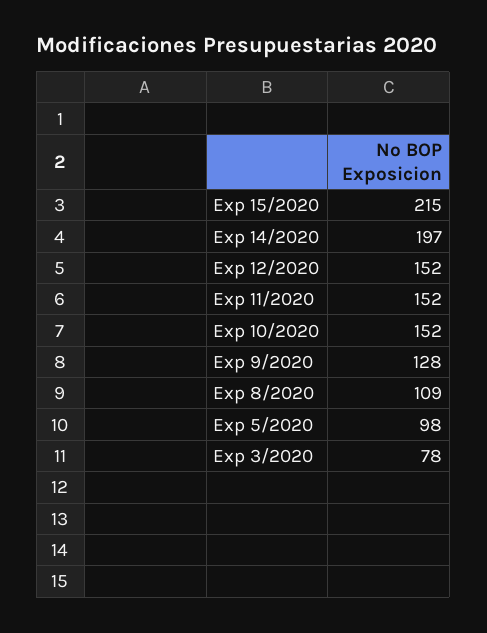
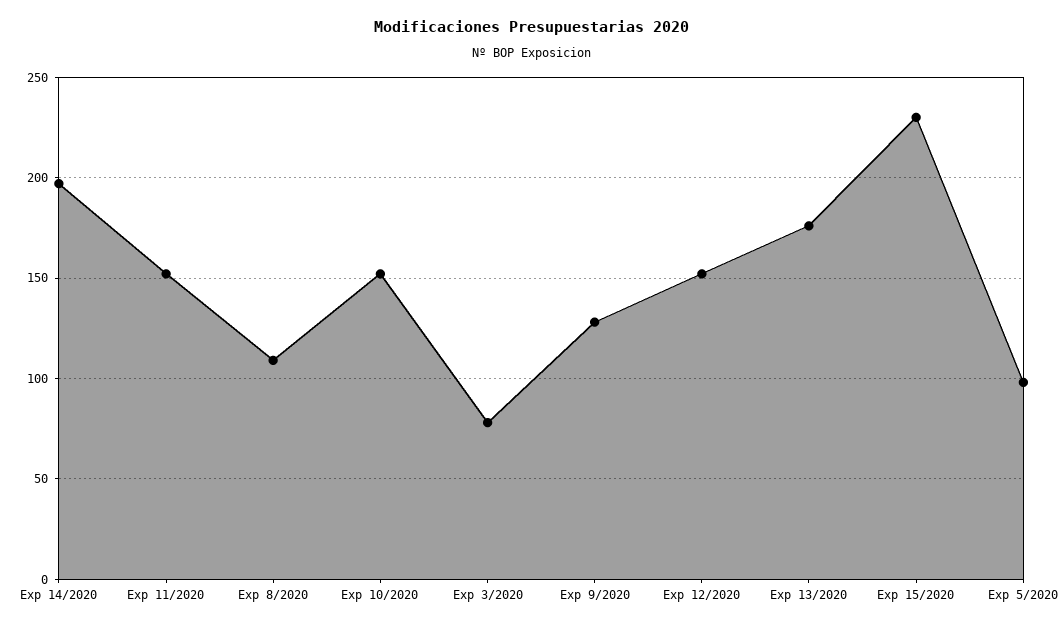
  {
-   "Exp 15/2020": 215,
+   "Exp 15/2020": 230,
    "Exp 14/2020": 197,
    "Exp 12/2020": 152,
    "Exp 11/2020": 152,
    "Exp 10/2020": 152,
    "Exp 9/2020": 128,
    "Exp 8/2020": 109,
    "Exp 5/2020": 98,
-   "Exp 3/2020": 78
+   "Exp 3/2020": 78,
+   "Exp 13/2020": 175
  }

